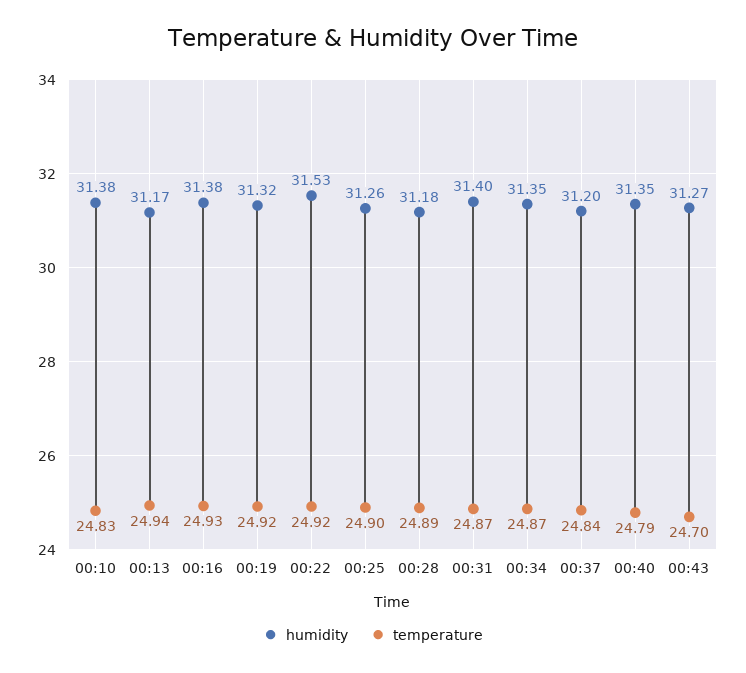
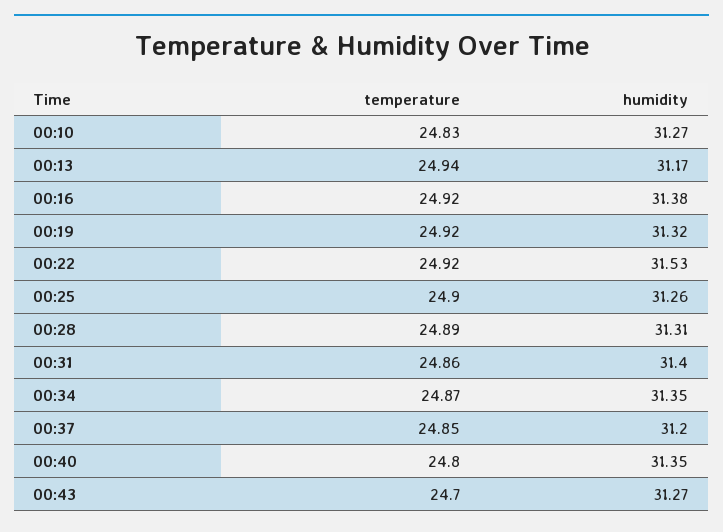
  {
    "humidity": {
-     "00:10": 31.38,
+     "00:10": 31.27,
      "00:13": 31.17,
      "00:16": 31.38,
      "00:19": 31.32,
      "00:22": 31.53,
      "00:25": 31.26,
-     "00:28": 31.18,
+     "00:28": 31.31,
      "00:31": 31.4,
      "00:34": 31.35,
      "00:37": 31.2,
      "00:40": 31.35,
      "00:43": 31.27
    },
    "temperature": {
      "00:10": 24.83,
      "00:13": 24.94,
-     "00:16": 24.93,
+     "00:16": 24.92,
      "00:19": 24.92,
      "00:22": 24.92,
      "00:25": 24.9,
      "00:28": 24.89,
-     "00:31": 24.87,
+     "00:31": 24.86,
      "00:34": 24.87,
-     "00:37": 24.84,
+     "00:37": 24.85,
-     "00:40": 24.79,
+     "00:40": 24.8,
      "00:43": 24.7
    }
  }

